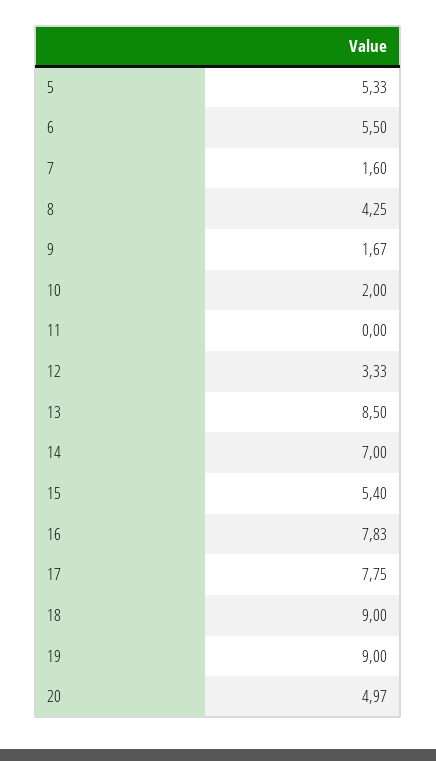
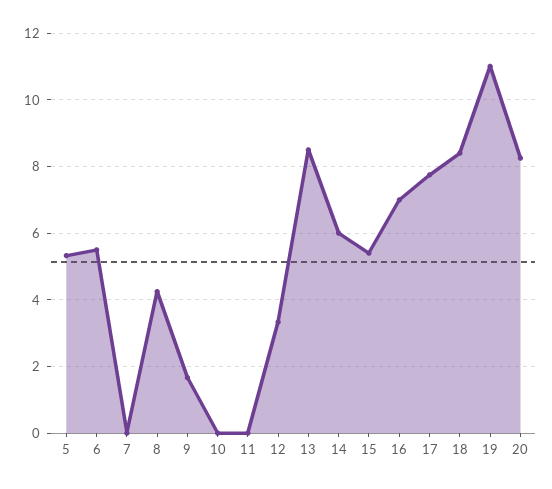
  {
    "5": 5.33,
    "6": 5.5,
-   "7": 1.6,
+   "7": 0,
    "8": 4.25,
    "9": 1.67,
-   "10": 2,
+   "10": 0,
    "11": 0,
    "12": 3.33,
    "13": 8.5,
-   "14": 7,
+   "14": 6,
    "15": 5.4,
-   "16": 7.83,
+   "16": 7,
    "17": 7.75,
-   "18": 9,
+   "18": 8.4,
-   "19": 9,
+   "19": 11,
-   "20": 4.97
+   "20": 8.2
  }

